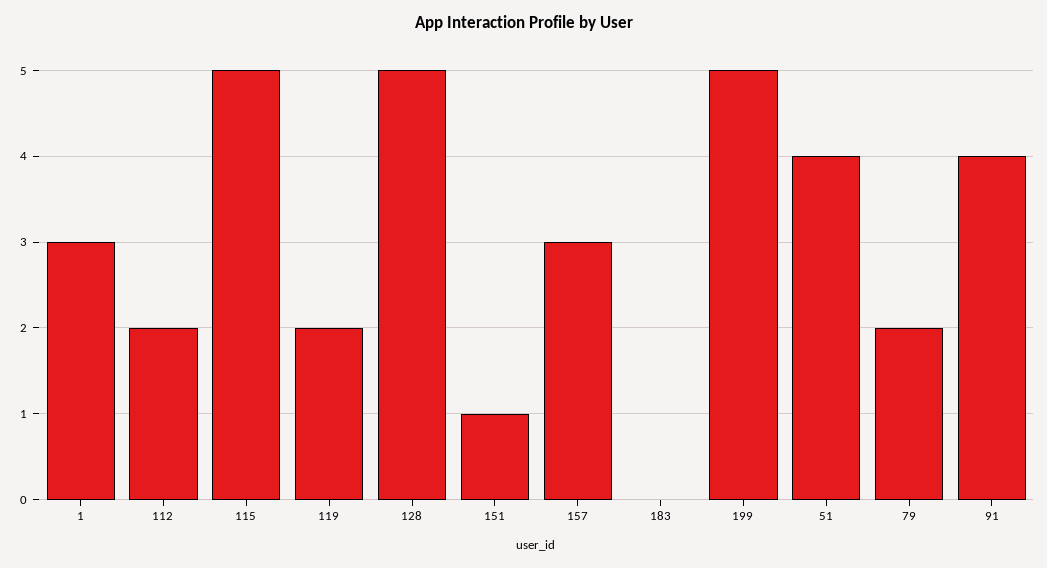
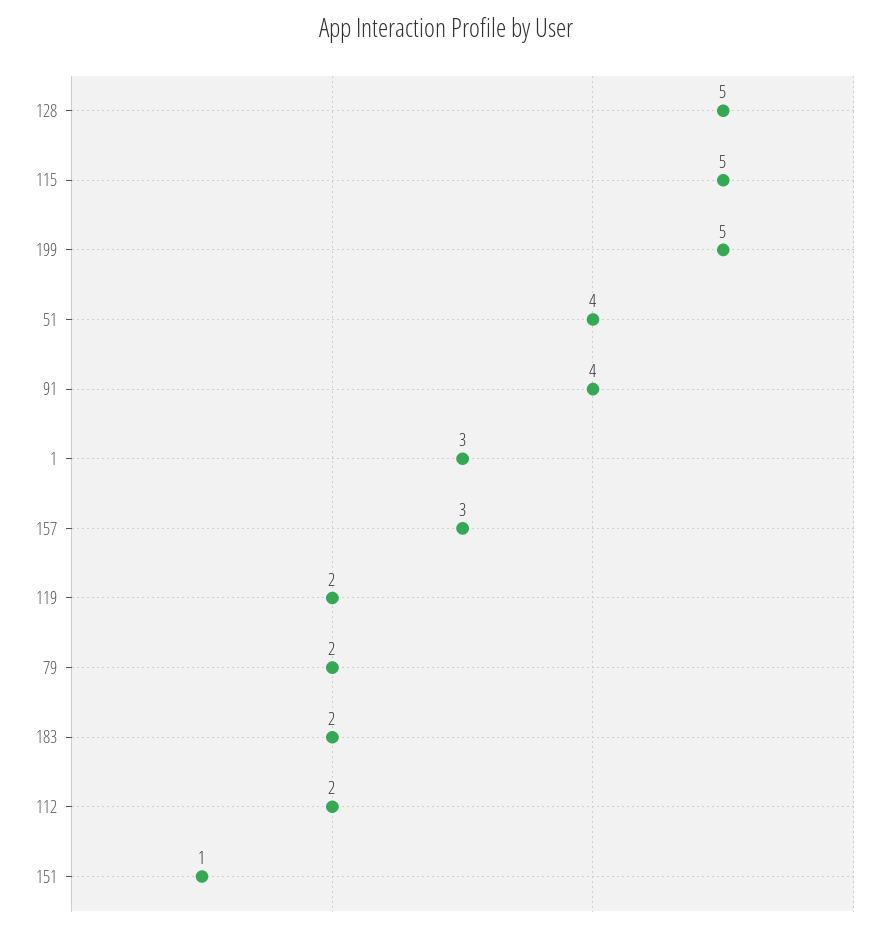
  {
    "1": 3,
    "112": 2,
    "115": 5,
    "119": 2,
    "128": 5,
    "151": 1,
    "157": 3,
-   "183": 0,
+   "183": 2,
    "199": 5,
    "51": 4,
    "79": 2,
    "91": 4
  }

